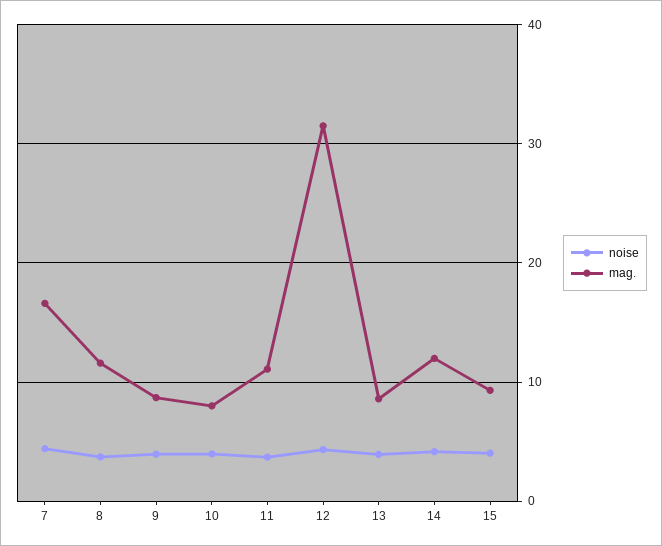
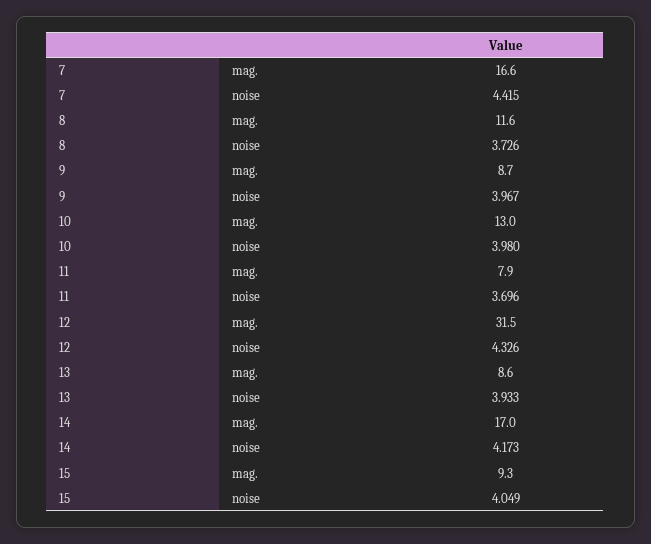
  {
    "noise": {
      "7": 4.415,
      "8": 3.726,
      "9": 3.967,
      "10": 3.98,
      "11": 3.696,
      "12": 4.326,
      "13": 3.933,
      "14": 4.173,
      "15": 4.049
    },
    "mag.": {
      "7": 16.6,
      "8": 11.6,
      "9": 8.7,
-     "10": 8,
+     "10": 13,
-     "11": 11,
+     "11": 7.9,
      "12": 31.5,
      "13": 8.6,
-     "14": 12,
+     "14": 17,
      "15": 9.3
    }
  }

